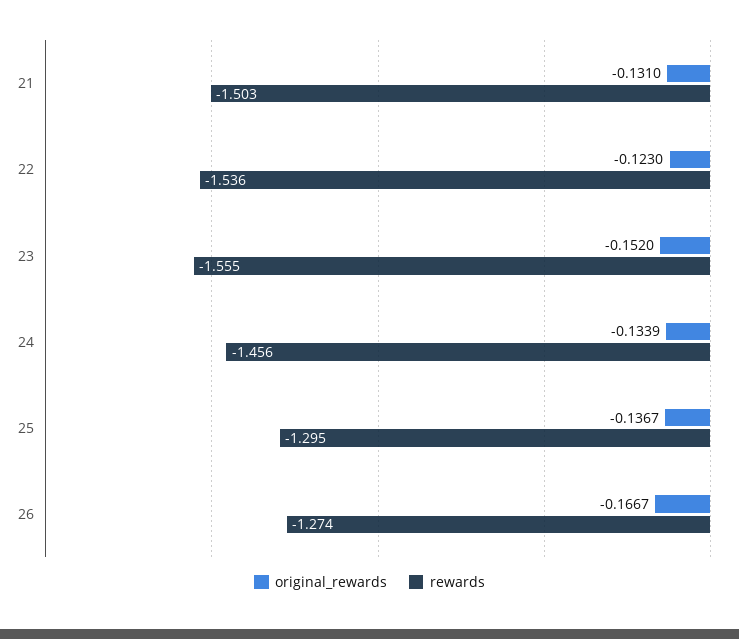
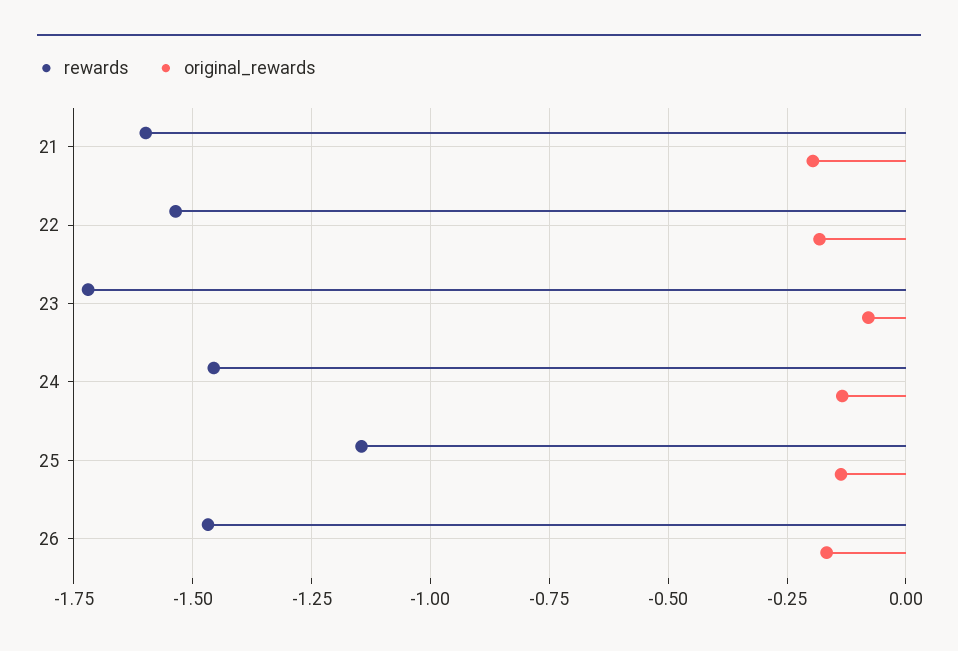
  {
    "original_rewards": {
-     "21": -0.131,
+     "21": -0.2,
-     "22": -0.123,
+     "22": -0.175,
-     "23": -0.152,
+     "23": -0.075,
      "24": -0.1339,
      "25": -0.1367,
      "26": -0.1667
    },
    "rewards": {
-     "21": -1.503,
+     "21": -1.6,
      "22": -1.536,
-     "23": -1.555,
+     "23": -1.725,
      "24": -1.456,
-     "25": -1.295,
+     "25": -1.15,
-     "26": -1.274
+     "26": -1.475
    }
  }

